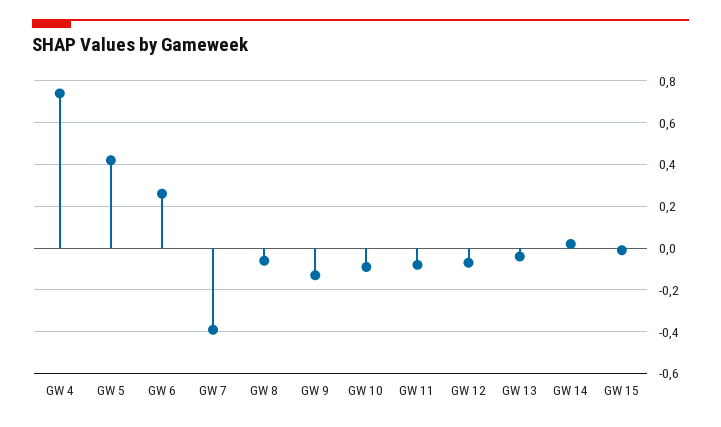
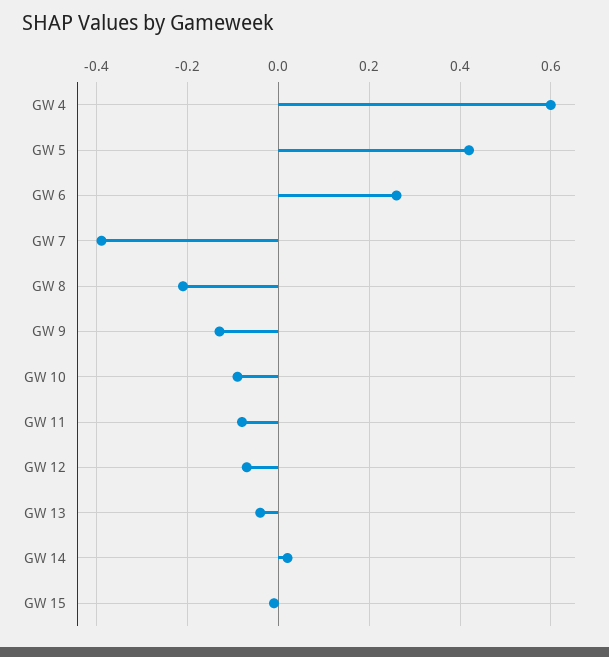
  {
-   "GW 4": 0.75,
+   "GW 4": 0.6,
    "GW 5": 0.4,
    "GW 6": 0.25,
    "GW 7": -0.4,
-   "GW 8": -0.05,
+   "GW 8": -0.2,
    "GW 9": -0.15,
    "GW 10": -0.1,
    "GW 11": -0.1,
    "GW 12": -0.05,
    "GW 13": -0.05,
    "GW 14": 0,
    "GW 15": 0
  }

